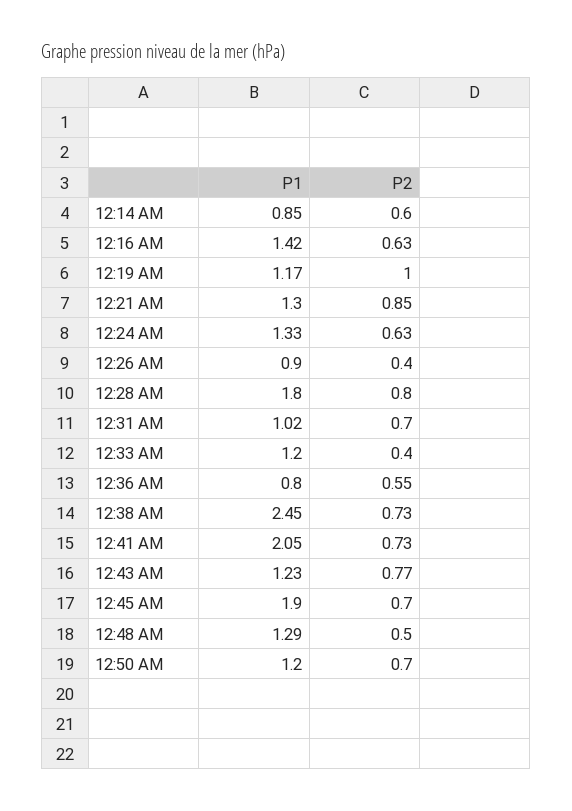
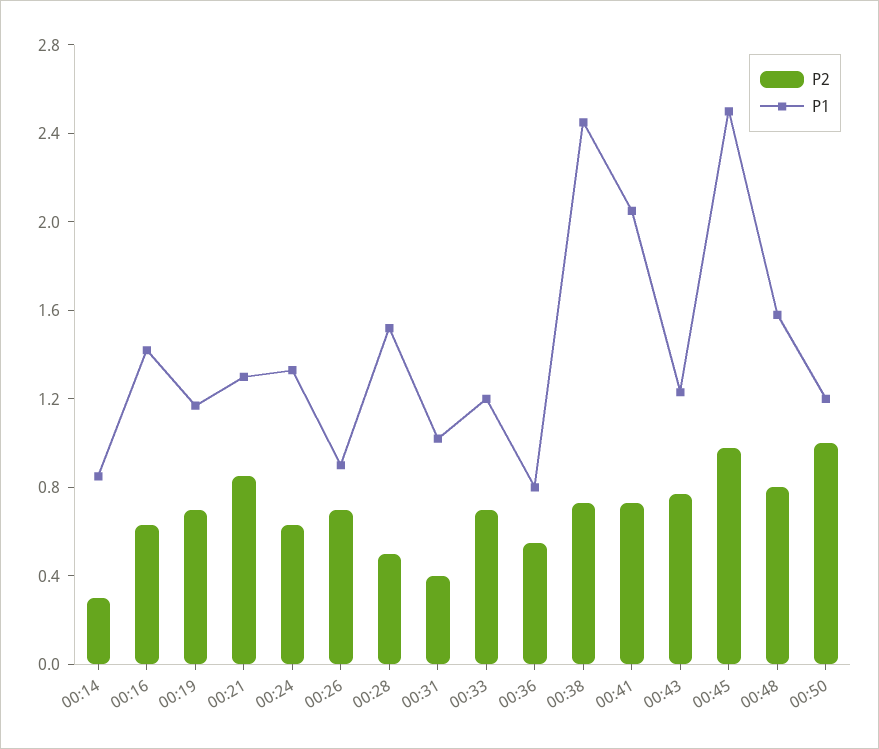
  {
    "P1": {
      "12:14 AM": 0.85,
      "12:16 AM": 1.42,
      "12:19 AM": 1.17,
      "12:21 AM": 1.3,
      "12:24 AM": 1.33,
      "12:26 AM": 0.9,
-     "12:28 AM": 1.8,
+     "12:28 AM": 1.5,
      "12:31 AM": 1.02,
      "12:33 AM": 1.2,
      "12:36 AM": 0.8,
      "12:38 AM": 2.45,
      "12:41 AM": 2.05,
      "12:43 AM": 1.23,
-     "12:45 AM": 1.9,
+     "12:45 AM": 2.5,
-     "12:48 AM": 1.29,
+     "12:48 AM": 1.6,
      "12:50 AM": 1.2
    },
    "P2": {
-     "12:14 AM": 0.6,
+     "12:14 AM": 0.3,
      "12:16 AM": 0.63,
-     "12:19 AM": 1,
+     "12:19 AM": 0.7,
      "12:21 AM": 0.85,
      "12:24 AM": 0.63,
-     "12:26 AM": 0.4,
+     "12:26 AM": 0.7,
-     "12:28 AM": 0.8,
+     "12:28 AM": 0.5,
-     "12:31 AM": 0.7,
+     "12:31 AM": 0.4,
-     "12:33 AM": 0.4,
+     "12:33 AM": 0.7,
      "12:36 AM": 0.55,
      "12:38 AM": 0.73,
      "12:41 AM": 0.73,
      "12:43 AM": 0.77,
-     "12:45 AM": 0.7,
+     "12:45 AM": 1,
-     "12:48 AM": 0.5,
+     "12:48 AM": 0.8,
-     "12:50 AM": 0.7
+     "12:50 AM": 1
    }
  }

